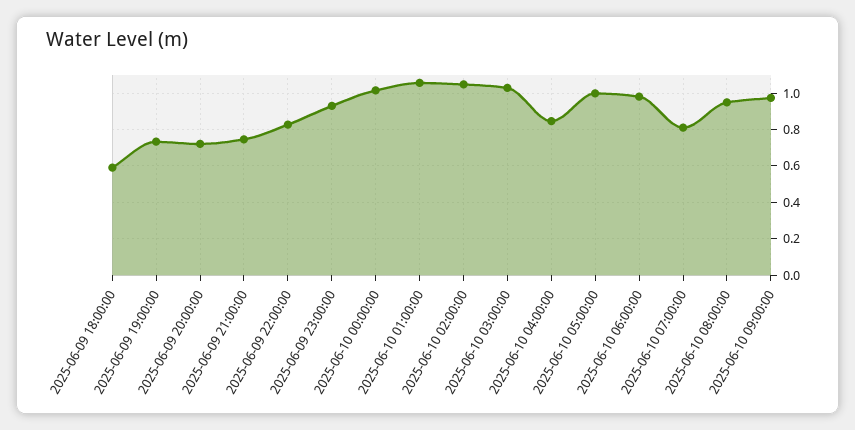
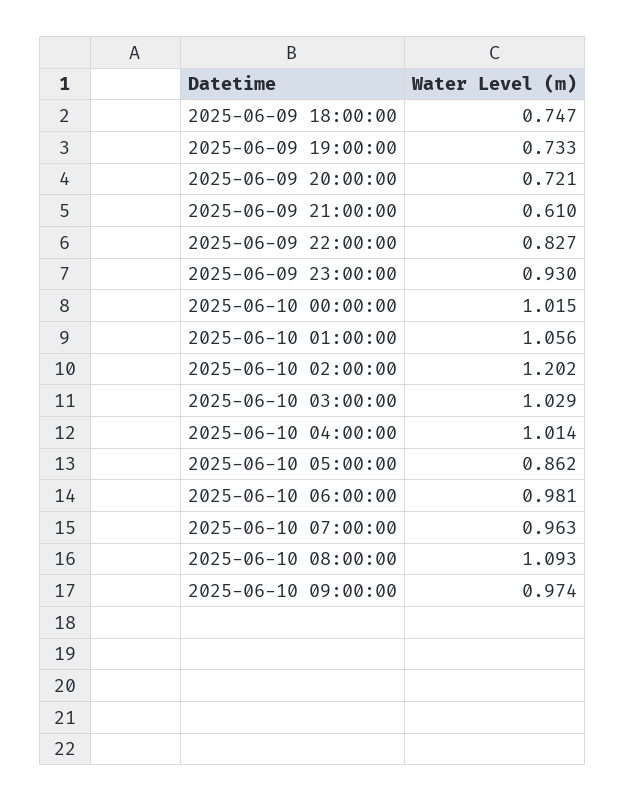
  {
-   "2025-06-09 18:00:00": 0.6,
+   "2025-06-09 18:00:00": 0.747,
    "2025-06-09 19:00:00": 0.733,
    "2025-06-09 20:00:00": 0.721,
-   "2025-06-09 21:00:00": 0.75,
+   "2025-06-09 21:00:00": 0.61,
    "2025-06-09 22:00:00": 0.827,
    "2025-06-09 23:00:00": 0.93,
    "2025-06-10 00:00:00": 1.015,
    "2025-06-10 01:00:00": 1.056,
-   "2025-06-10 02:00:00": 1.05,
+   "2025-06-10 02:00:00": 1.202,
    "2025-06-10 03:00:00": 1.029,
-   "2025-06-10 04:00:00": 0.85,
+   "2025-06-10 04:00:00": 1.014,
-   "2025-06-10 05:00:00": 1,
+   "2025-06-10 05:00:00": 0.862,
    "2025-06-10 06:00:00": 0.981,
-   "2025-06-10 07:00:00": 0.8,
+   "2025-06-10 07:00:00": 0.963,
-   "2025-06-10 08:00:00": 0.95,
+   "2025-06-10 08:00:00": 1.093,
    "2025-06-10 09:00:00": 0.974
  }

